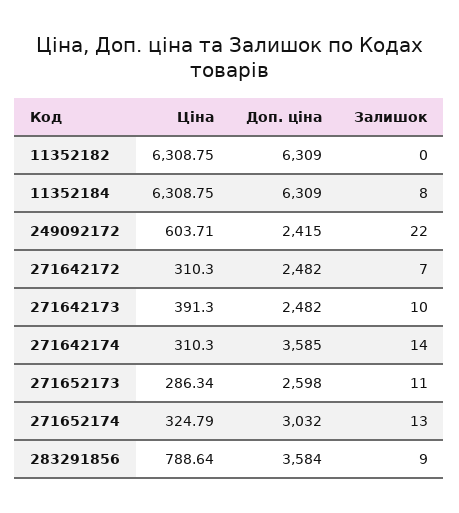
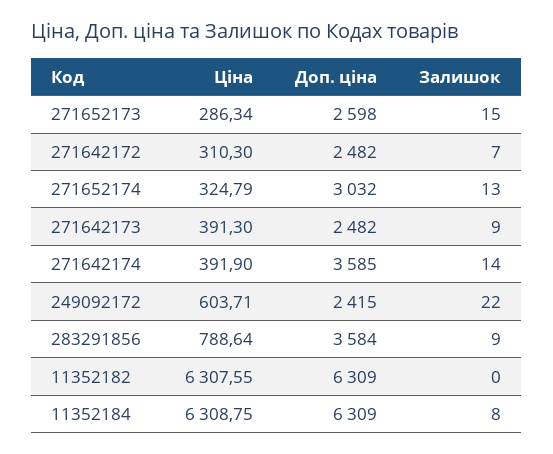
  {
    "Ціна": {
-     "11352182": 6308.75,
+     "11352182": 6307.55,
      "11352184": 6308.75,
      "249092172": 603.71,
      "271642172": 310.3,
      "271642173": 391.3,
-     "271642174": 310.3,
+     "271642174": 391.9,
      "271652173": 286.34,
      "271652174": 324.79,
      "283291856": 788.64
    },
    "Доп. ціна": {
      "11352182": 6309,
      "11352184": 6309,
      "249092172": 2415,
      "271642172": 2482,
      "271642173": 2482,
      "271642174": 3585,
      "271652173": 2598,
      "271652174": 3032,
      "283291856": 3584
    },
    "Залишок": {
      "11352182": 0,
      "11352184": 8,
      "249092172": 22,
      "271642172": 7,
-     "271642173": 10,
+     "271642173": 9,
      "271642174": 14,
-     "271652173": 11,
+     "271652173": 15,
      "271652174": 13,
      "283291856": 9
    }
  }

